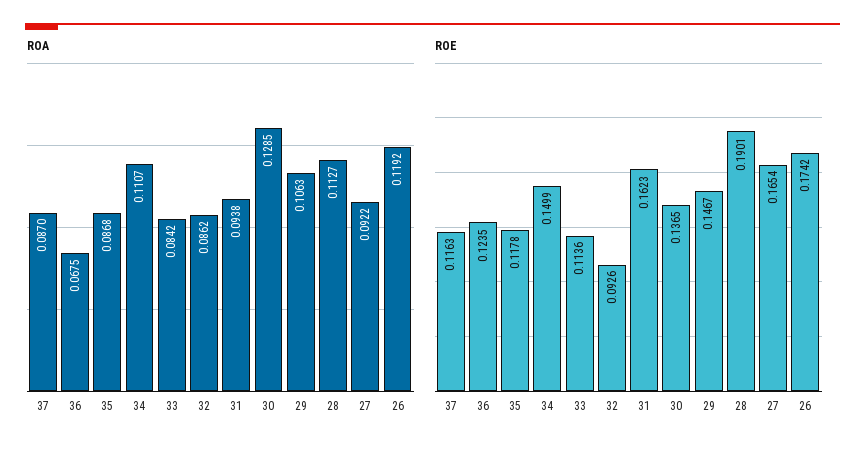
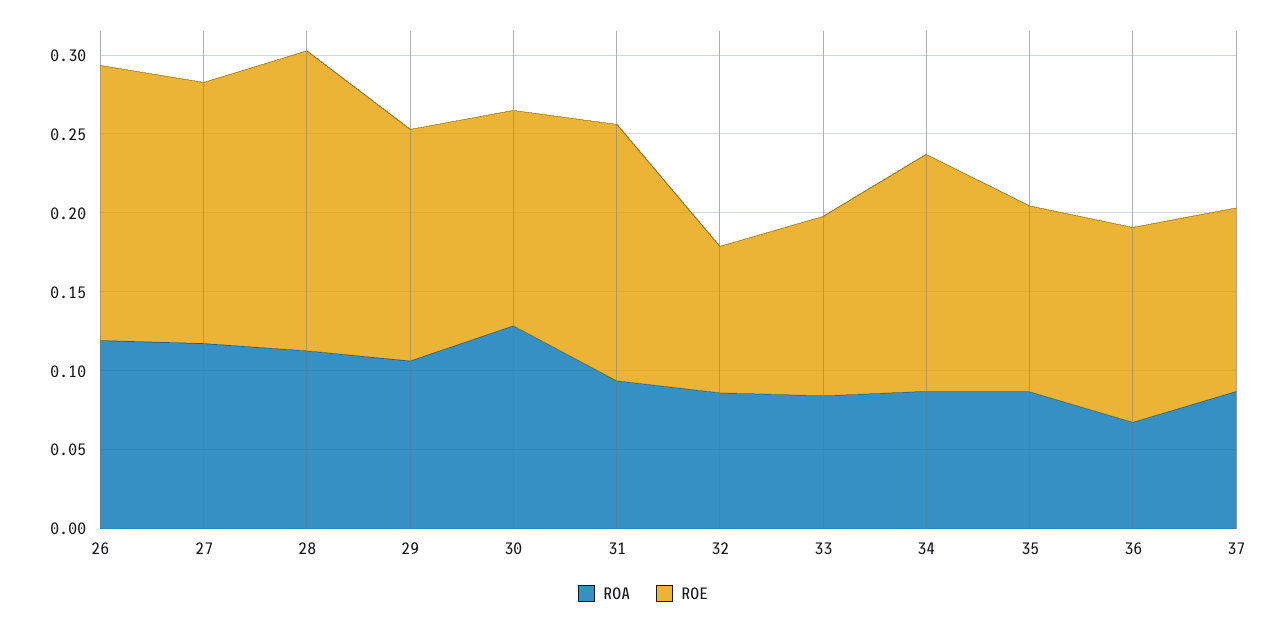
  {
    "ROA": {
      "37": 0.087,
      "36": 0.0675,
      "35": 0.0868,
-     "34": 0.1107,
+     "34": 0.09,
      "33": 0.0842,
      "32": 0.0862,
      "31": 0.0938,
      "30": 0.1285,
      "29": 0.1063,
      "28": 0.1127,
-     "27": 0.0922,
+     "27": 0.12,
      "26": 0.1192
    },
    "ROE": {
      "37": 0.1163,
      "36": 0.1235,
      "35": 0.1178,
      "34": 0.1499,
      "33": 0.1136,
      "32": 0.0926,
      "31": 0.1623,
      "30": 0.1365,
      "29": 0.1467,
      "28": 0.1901,
      "27": 0.1654,
      "26": 0.1742
    }
  }

